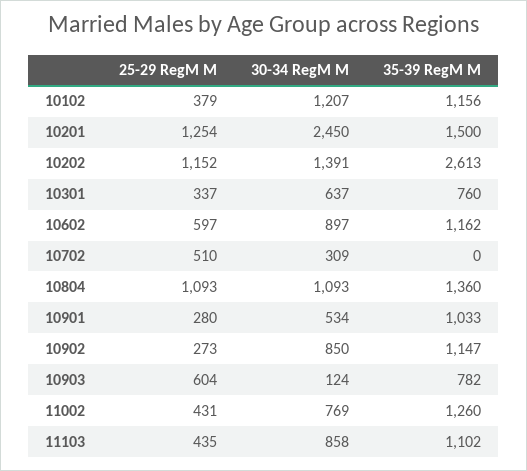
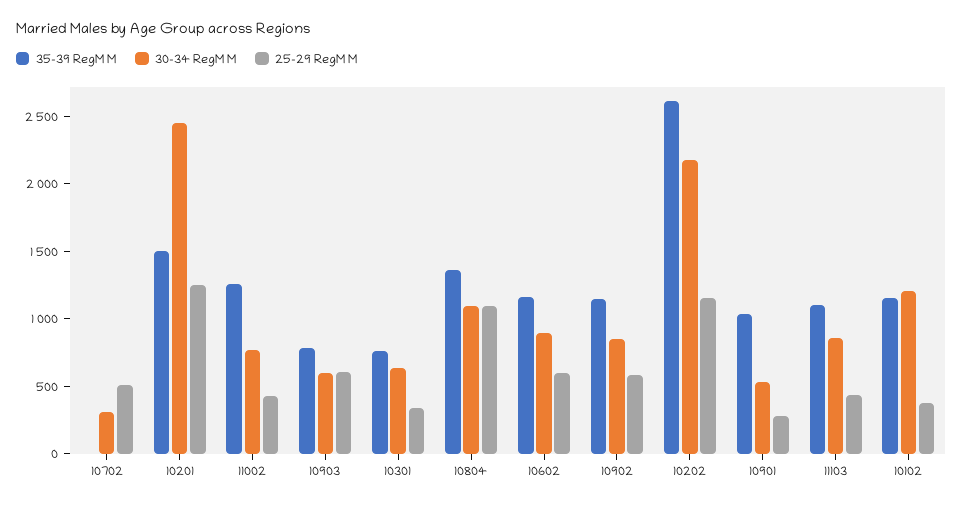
  {
    "25-29 RegM M": {
      "10102": 379,
      "10201": 1254,
      "10202": 1152,
      "10301": 337,
      "10602": 597,
      "10702": 510,
      "10804": 1093,
      "10901": 280,
-     "10902": 273,
+     "10902": 600,
      "10903": 604,
      "11002": 431,
      "11103": 435
    },
    "30-34 RegM M": {
      "10102": 1207,
      "10201": 2450,
-     "10202": 1391,
+     "10202": 2200,
      "10301": 637,
      "10602": 897,
      "10702": 309,
      "10804": 1093,
      "10901": 534,
      "10902": 850,
-     "10903": 124,
+     "10903": 600,
      "11002": 769,
      "11103": 858
    },
    "35-39 RegM M": {
      "10102": 1156,
      "10201": 1500,
      "10202": 2613,
      "10301": 760,
      "10602": 1162,
      "10702": 0,
      "10804": 1360,
      "10901": 1033,
      "10902": 1147,
      "10903": 782,
      "11002": 1260,
      "11103": 1102
    }
  }

